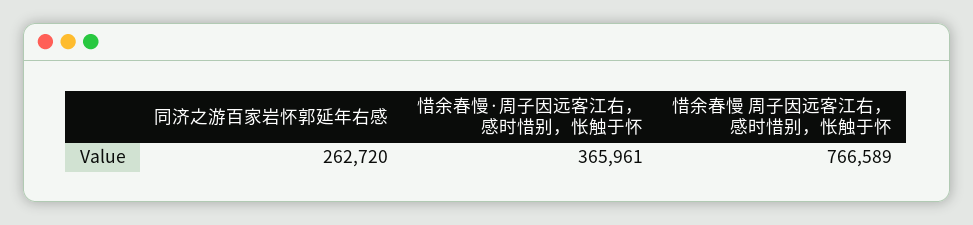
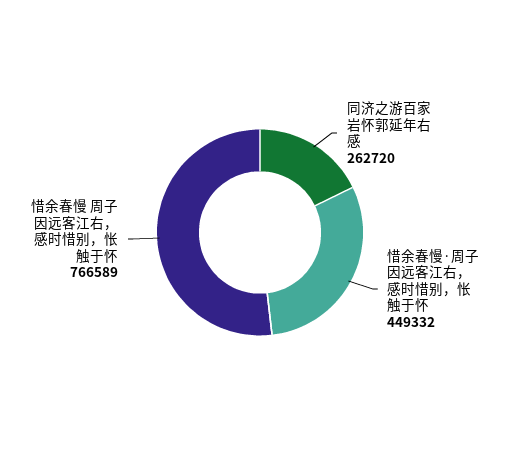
  {
    "同济之游百家岩怀郭延年右感": 262720,
-   "惜余春慢·周子因远客江右，感时惜别，怅触于怀": 365961,
+   "惜余春慢·周子因远客江右，感时惜别，怅触于怀": 449332,
    "惜余春慢 周子因远客江右，感时惜别，怅触于怀": 766589
  }

